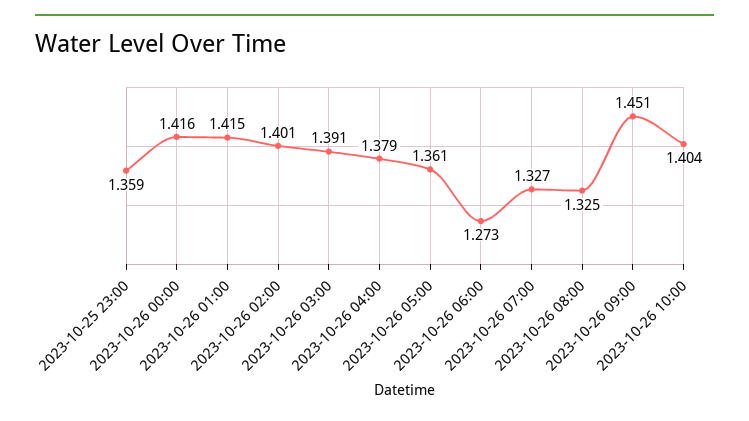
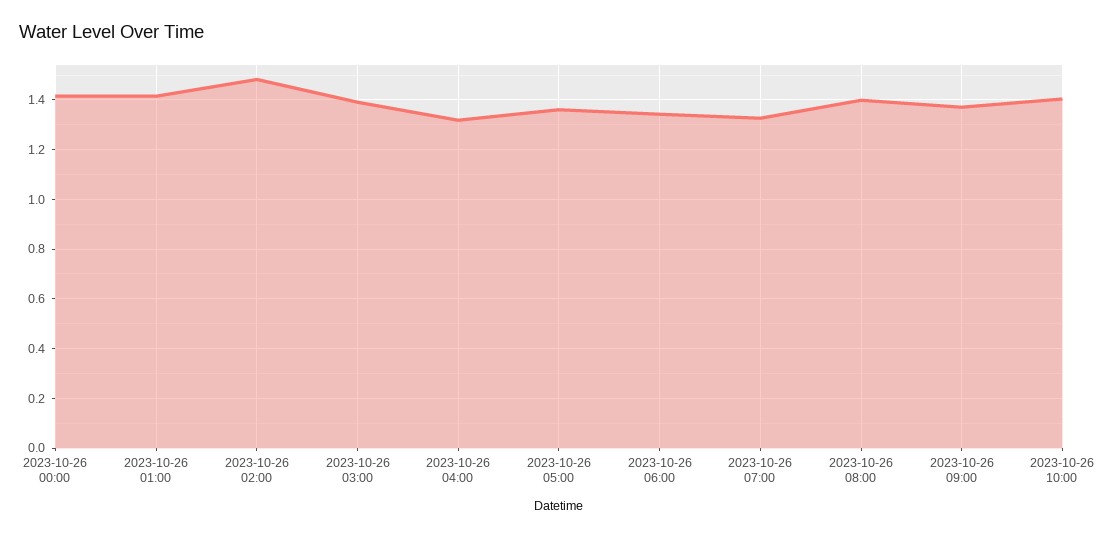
  {
-   "2023-10-25 23:00": 1.359,
    "2023-10-26 00:00": 1.416,
    "2023-10-26 01:00": 1.415,
-   "2023-10-26 02:00": 1.401,
+   "2023-10-26 02:00": 1.475,
    "2023-10-26 03:00": 1.391,
-   "2023-10-26 04:00": 1.379,
+   "2023-10-26 04:00": 1.325,
    "2023-10-26 05:00": 1.361,
-   "2023-10-26 06:00": 1.273,
+   "2023-10-26 06:00": 1.35,
    "2023-10-26 07:00": 1.327,
-   "2023-10-26 08:00": 1.325,
+   "2023-10-26 08:00": 1.4,
-   "2023-10-26 09:00": 1.451,
+   "2023-10-26 09:00": 1.375,
    "2023-10-26 10:00": 1.404
  }

